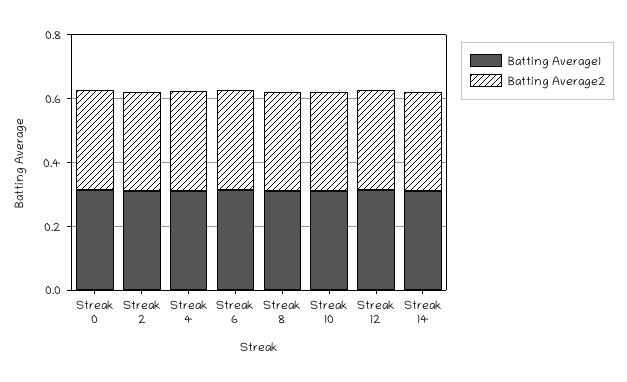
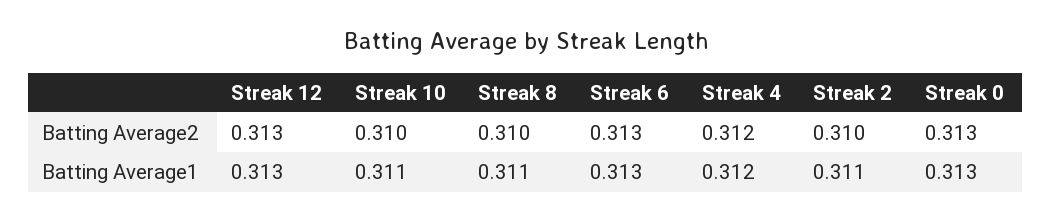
  {
    "Batting Average1": {
      "Streak 0": 0.313,
      "Streak 2": 0.311,
      "Streak 4": 0.312,
      "Streak 6": 0.313,
      "Streak 8": 0.311,
      "Streak 10": 0.311,
-     "Streak 12": 0.313,
+     "Streak 12": 0.313
-     "Streak 14": 0.3
    },
    "Batting Average2": {
      "Streak 0": 0.313,
      "Streak 2": 0.31,
      "Streak 4": 0.312,
      "Streak 6": 0.313,
      "Streak 8": 0.31,
      "Streak 10": 0.31,
-     "Streak 12": 0.313,
+     "Streak 12": 0.313
-     "Streak 14": 0.3
    }
  }

